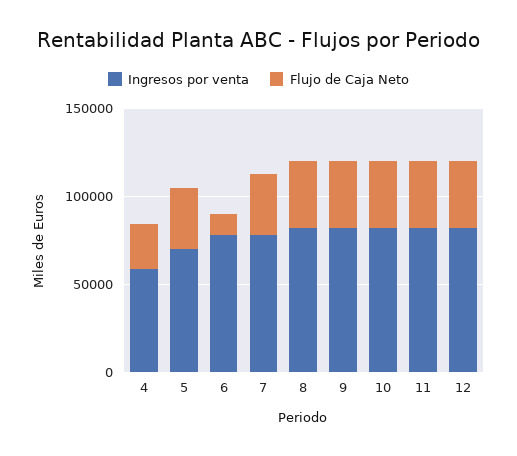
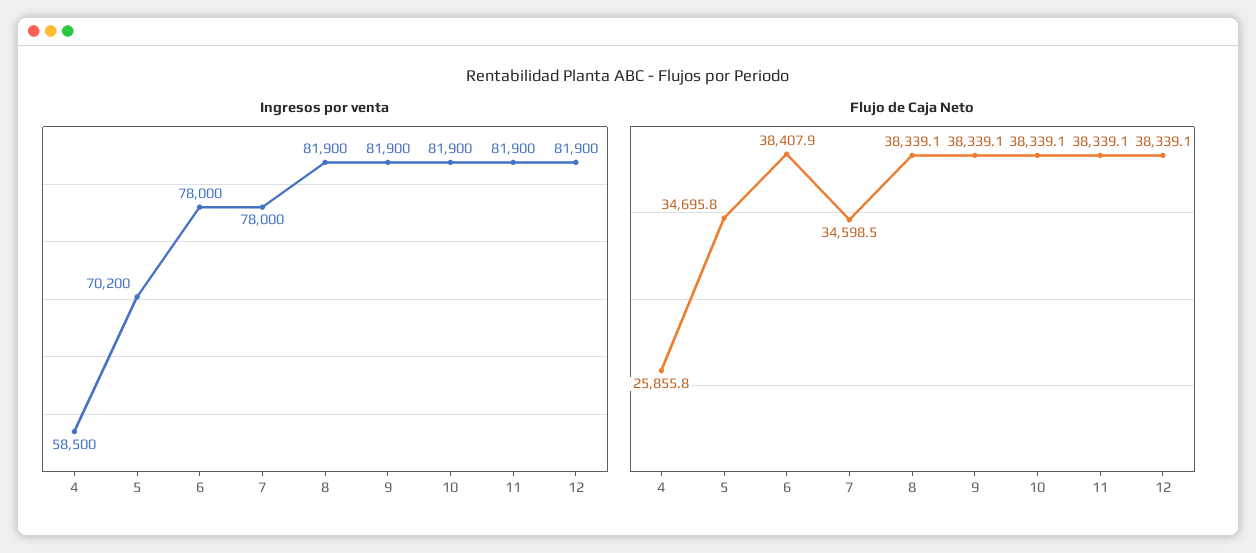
  {
    "Ingresos por venta": {
      "4": 58500,
      "5": 70200,
      "6": 78000,
      "7": 78000,
      "8": 81900,
      "9": 81900,
      "10": 81900,
      "11": 81900,
      "12": 81900
    },
    "Flujo de Caja Neto": {
      "4": 25855.8,
      "5": 34695.8,
-     "6": 10000,
+     "6": 38407.9,
      "7": 34598.5,
      "8": 38339.1,
      "9": 38339.1,
      "10": 38339.1,
      "11": 38339.1,
      "12": 38339.1
    }
  }

